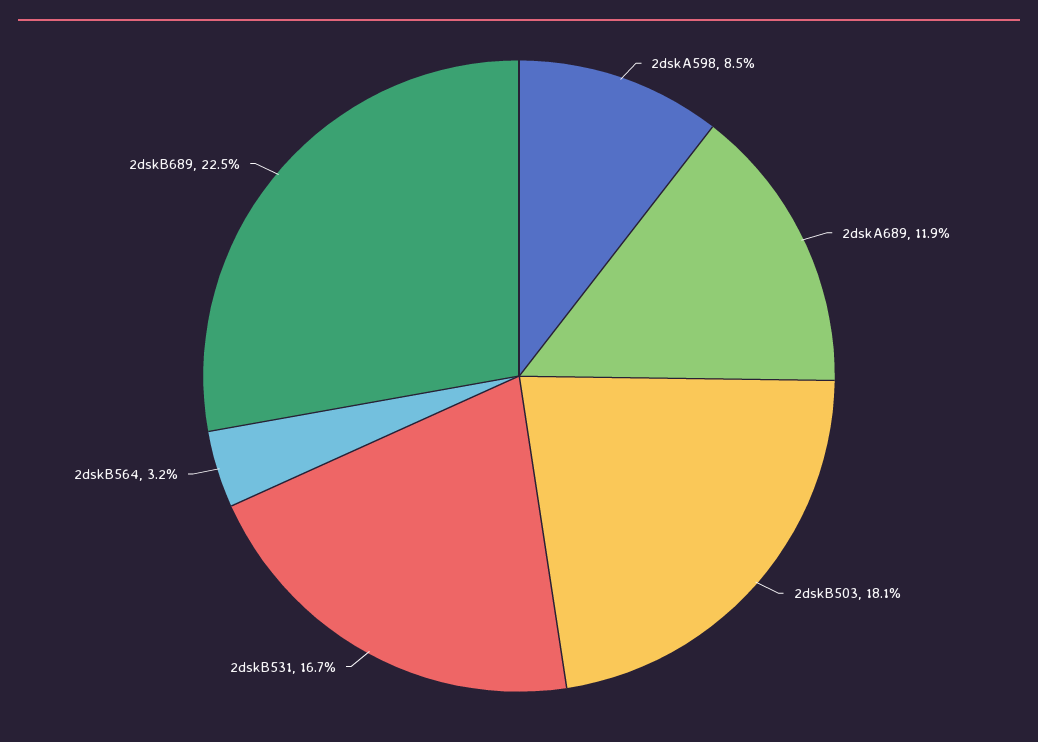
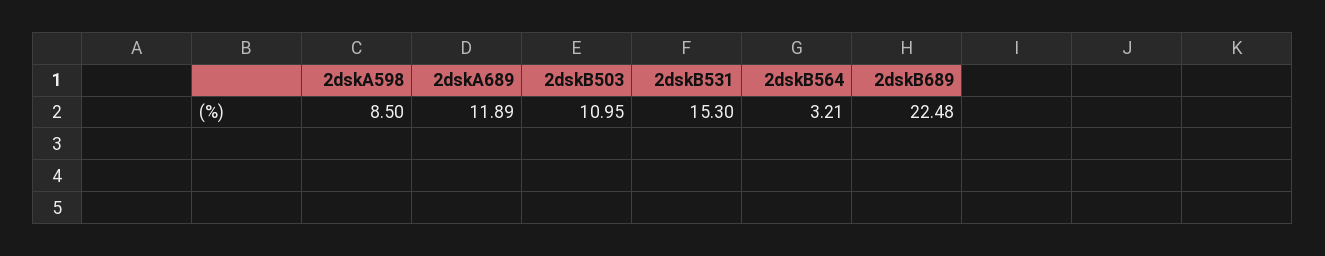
  {
    "2dskA598": 8.5,
    "2dskA689": 11.89,
-   "2dskB503": 18.1,
+   "2dskB503": 10.95,
-   "2dskB531": 16.7,
+   "2dskB531": 15.3,
    "2dskB564": 3.21,
    "2dskB689": 22.48
  }

